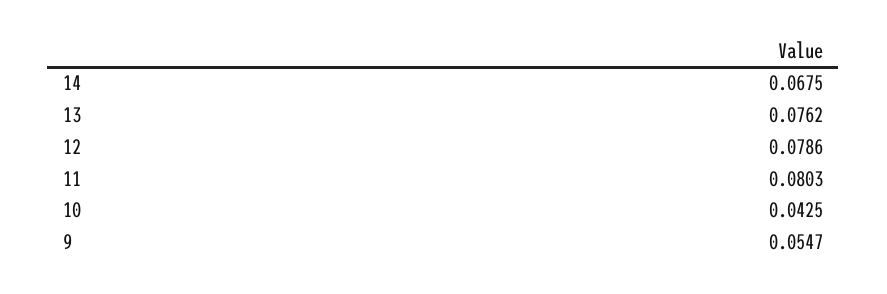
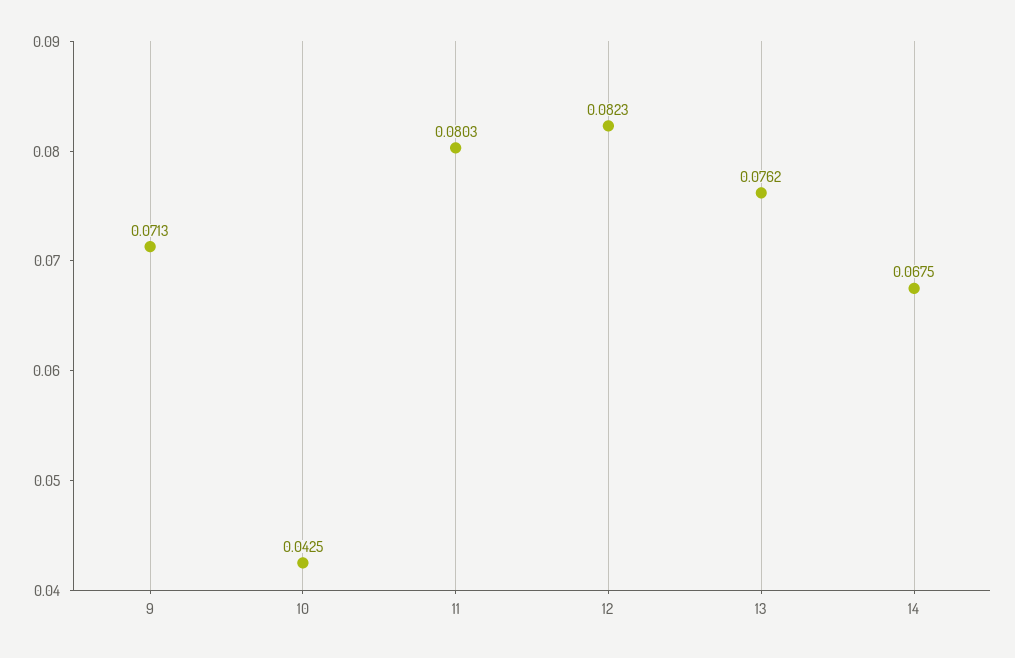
  {
    "14": 0.0675,
    "13": 0.0762,
-   "12": 0.0786,
+   "12": 0.0823,
    "11": 0.0803,
    "10": 0.0425,
-   "9": 0.0547
+   "9": 0.0713
  }

